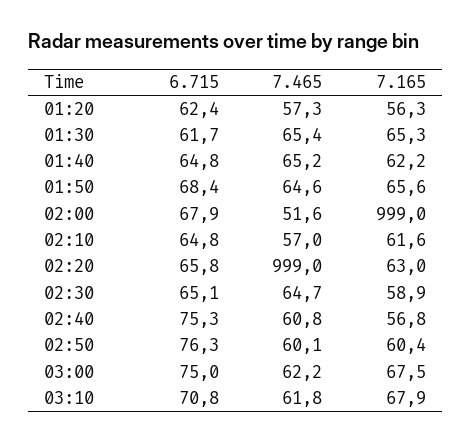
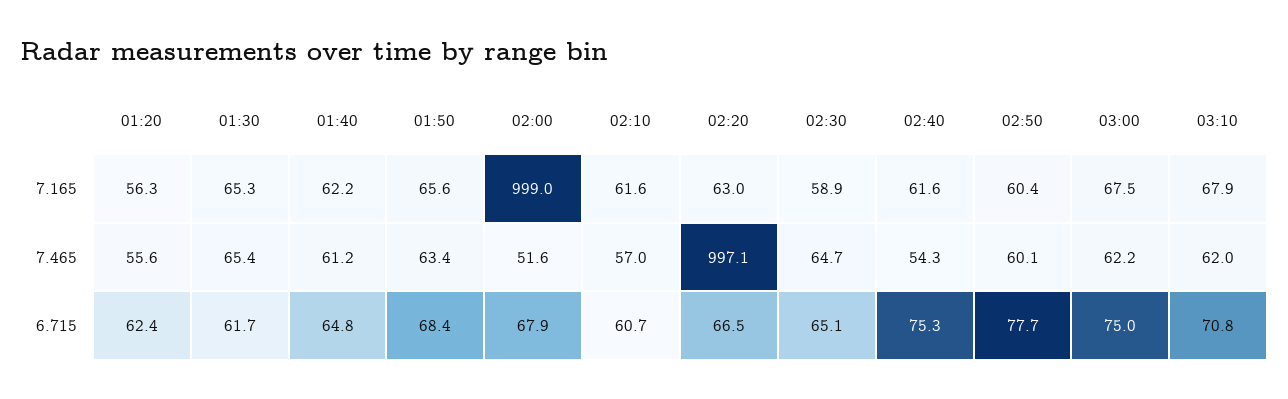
  {
    "6.715": {
      "01:20": 62.4,
      "01:30": 61.7,
      "01:40": 64.8,
      "01:50": 68.4,
      "02:00": 67.9,
-     "02:10": 64.8,
+     "02:10": 60.7,
-     "02:20": 65.8,
+     "02:20": 66.5,
      "02:30": 65.1,
      "02:40": 75.3,
-     "02:50": 76.3,
+     "02:50": 77.7,
      "03:00": 75,
      "03:10": 70.8
    },
    "7.465": {
-     "01:20": 57.3,
+     "01:20": 55.6,
      "01:30": 65.4,
-     "01:40": 65.2,
+     "01:40": 61.2,
-     "01:50": 64.6,
+     "01:50": 63.4,
      "02:00": 51.6,
      "02:10": 57,
-     "02:20": 999,
+     "02:20": 997.1,
      "02:30": 64.7,
-     "02:40": 60.8,
+     "02:40": 54.3,
      "02:50": 60.1,
      "03:00": 62.2,
-     "03:10": 61.8
+     "03:10": 62
    },
    "7.165": {
      "01:20": 56.3,
      "01:30": 65.3,
      "01:40": 62.2,
      "01:50": 65.6,
      "02:00": 999,
      "02:10": 61.6,
      "02:20": 63,
      "02:30": 58.9,
-     "02:40": 56.8,
+     "02:40": 61.6,
      "02:50": 60.4,
      "03:00": 67.5,
      "03:10": 67.9
    }
  }

